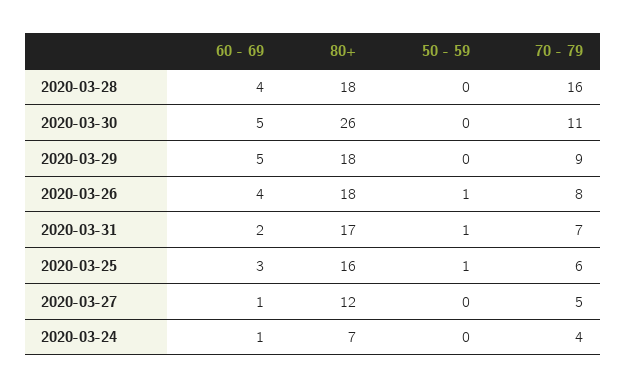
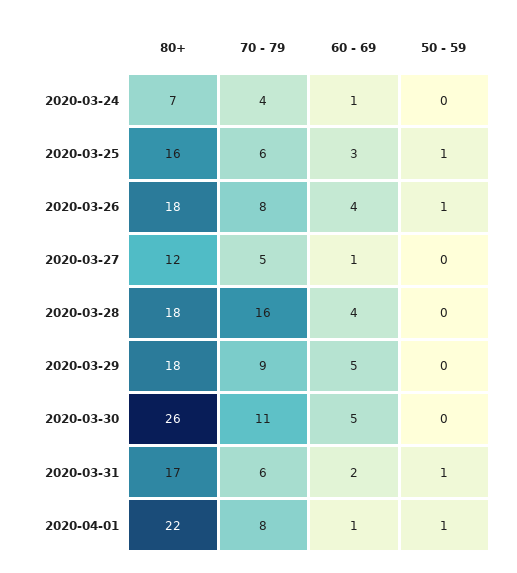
  {
    "60 - 69": {
      "2020-03-28": 4,
      "2020-03-30": 5,
      "2020-03-29": 5,
      "2020-03-26": 4,
      "2020-03-31": 2,
      "2020-03-25": 3,
      "2020-03-27": 1,
-     "2020-03-24": 1
+     "2020-03-24": 1,
+     "2020-04-01": 1
    },
    "80+": {
      "2020-03-28": 18,
      "2020-03-30": 26,
      "2020-03-29": 18,
      "2020-03-26": 18,
      "2020-03-31": 17,
      "2020-03-25": 16,
      "2020-03-27": 12,
-     "2020-03-24": 7
+     "2020-03-24": 7,
+     "2020-04-01": 22
    },
    "50 - 59": {
      "2020-03-28": 0,
      "2020-03-30": 0,
      "2020-03-29": 0,
      "2020-03-26": 1,
      "2020-03-31": 1,
      "2020-03-25": 1,
      "2020-03-27": 0,
-     "2020-03-24": 0
+     "2020-03-24": 0,
+     "2020-04-01": 1
    },
    "70 - 79": {
      "2020-03-28": 16,
      "2020-03-30": 11,
      "2020-03-29": 9,
      "2020-03-26": 8,
-     "2020-03-31": 7,
+     "2020-03-31": 6,
      "2020-03-25": 6,
      "2020-03-27": 5,
-     "2020-03-24": 4
+     "2020-03-24": 4,
+     "2020-04-01": 8
    }
  }

